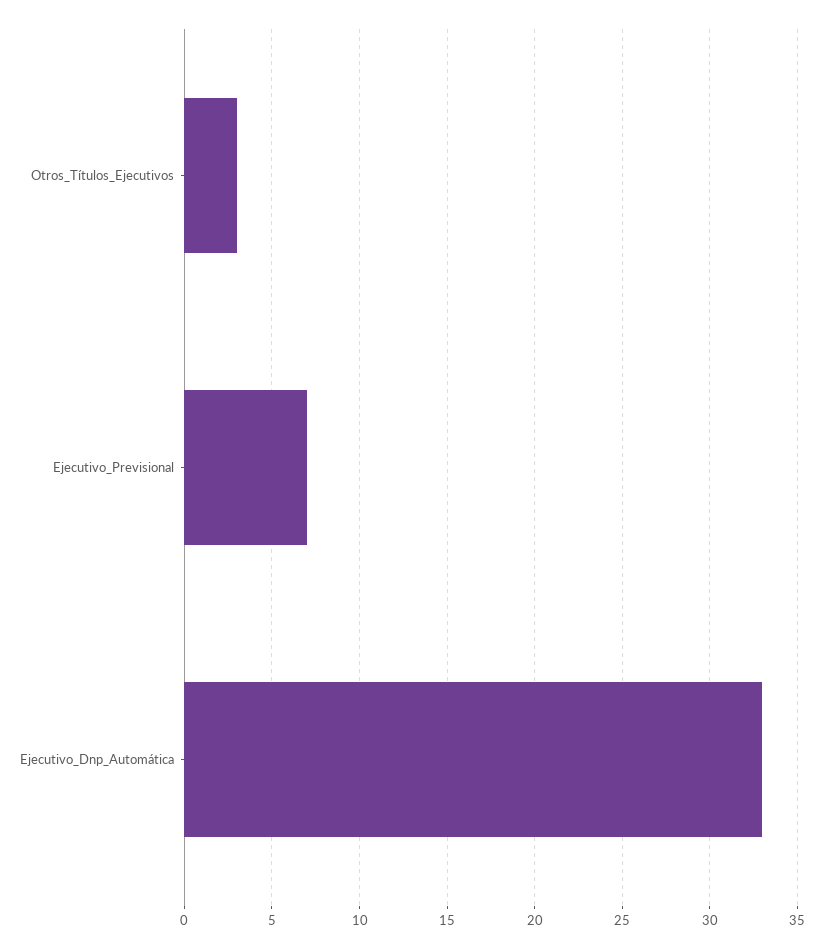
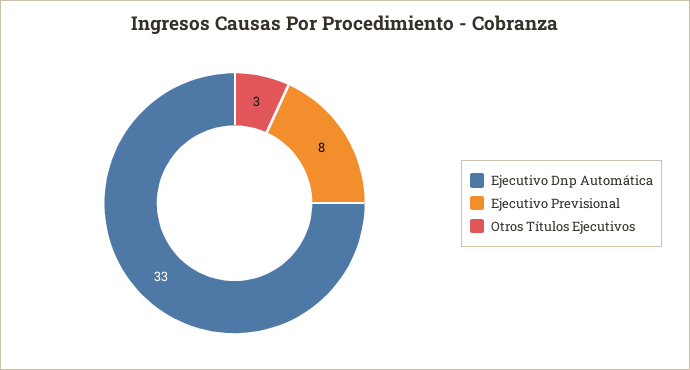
  {
    "Otros_Títulos_Ejecutivos": 3,
-   "Ejecutivo_Previsional": 7,
+   "Ejecutivo_Previsional": 8,
    "Ejecutivo_Dnp_Automática": 33
  }

